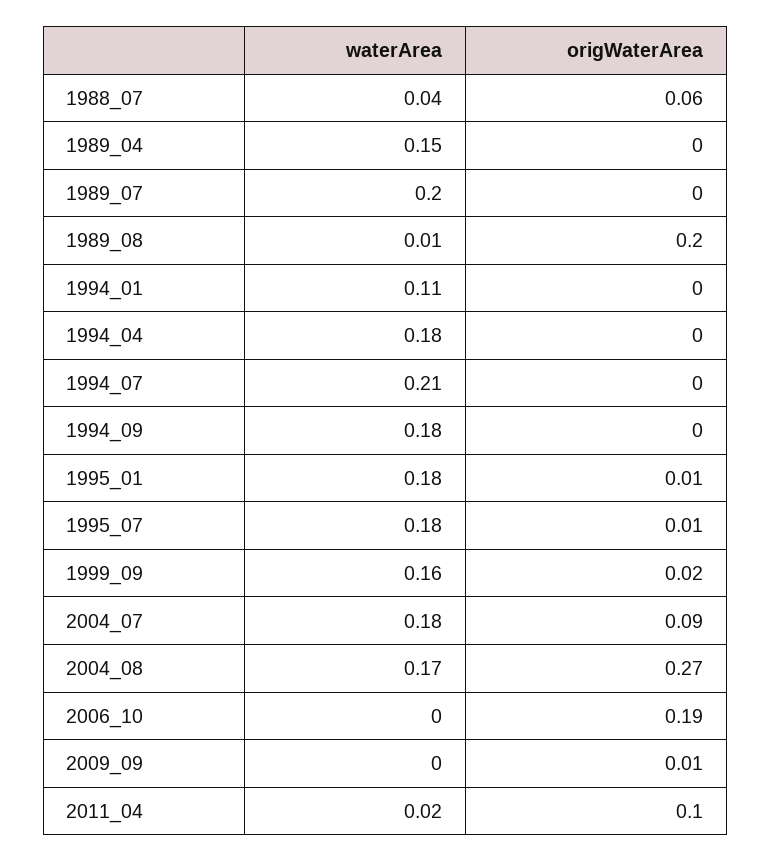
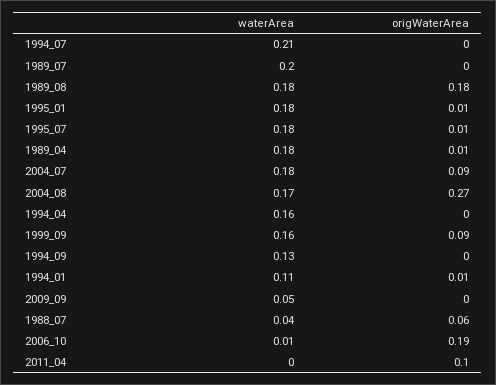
  {
    "waterArea": {
      "1988_07": 0.04,
-     "1989_04": 0.15,
+     "1989_04": 0.18,
      "1989_07": 0.2,
-     "1989_08": 0.01,
+     "1989_08": 0.18,
      "1994_01": 0.11,
-     "1994_04": 0.18,
+     "1994_04": 0.16,
      "1994_07": 0.21,
-     "1994_09": 0.18,
+     "1994_09": 0.13,
      "1995_01": 0.18,
      "1995_07": 0.18,
      "1999_09": 0.16,
      "2004_07": 0.18,
      "2004_08": 0.17,
-     "2006_10": 0,
+     "2006_10": 0.01,
-     "2009_09": 0,
+     "2009_09": 0.05,
-     "2011_04": 0.02
+     "2011_04": 0
    },
    "origWaterArea": {
      "1988_07": 0.06,
-     "1989_04": 0,
+     "1989_04": 0.01,
      "1989_07": 0,
-     "1989_08": 0.2,
+     "1989_08": 0.18,
-     "1994_01": 0,
+     "1994_01": 0.01,
      "1994_04": 0,
      "1994_07": 0,
      "1994_09": 0,
      "1995_01": 0.01,
      "1995_07": 0.01,
-     "1999_09": 0.02,
+     "1999_09": 0.09,
      "2004_07": 0.09,
      "2004_08": 0.27,
      "2006_10": 0.19,
-     "2009_09": 0.01,
+     "2009_09": 0,
      "2011_04": 0.1
    }
  }

